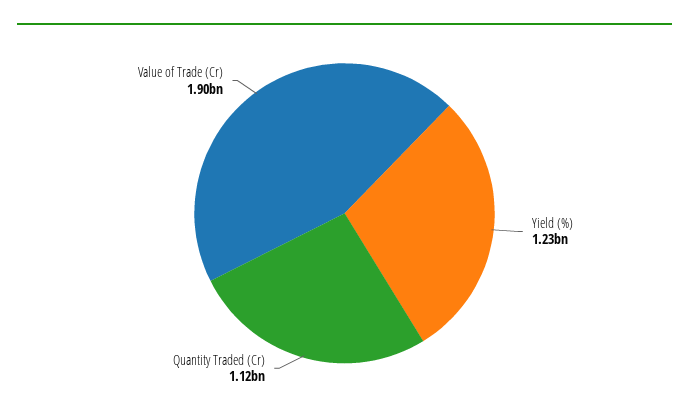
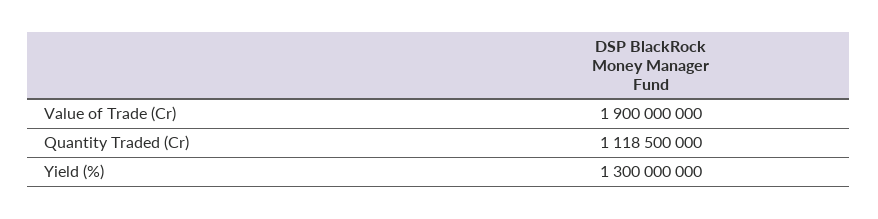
  {
-   "Yield (%)": 1230000000,
+   "Yield (%)": 1300000000,
    "Quantity Traded (Cr)": 1118500000,
    "Value of Trade (Cr)": 1900000000
  }

